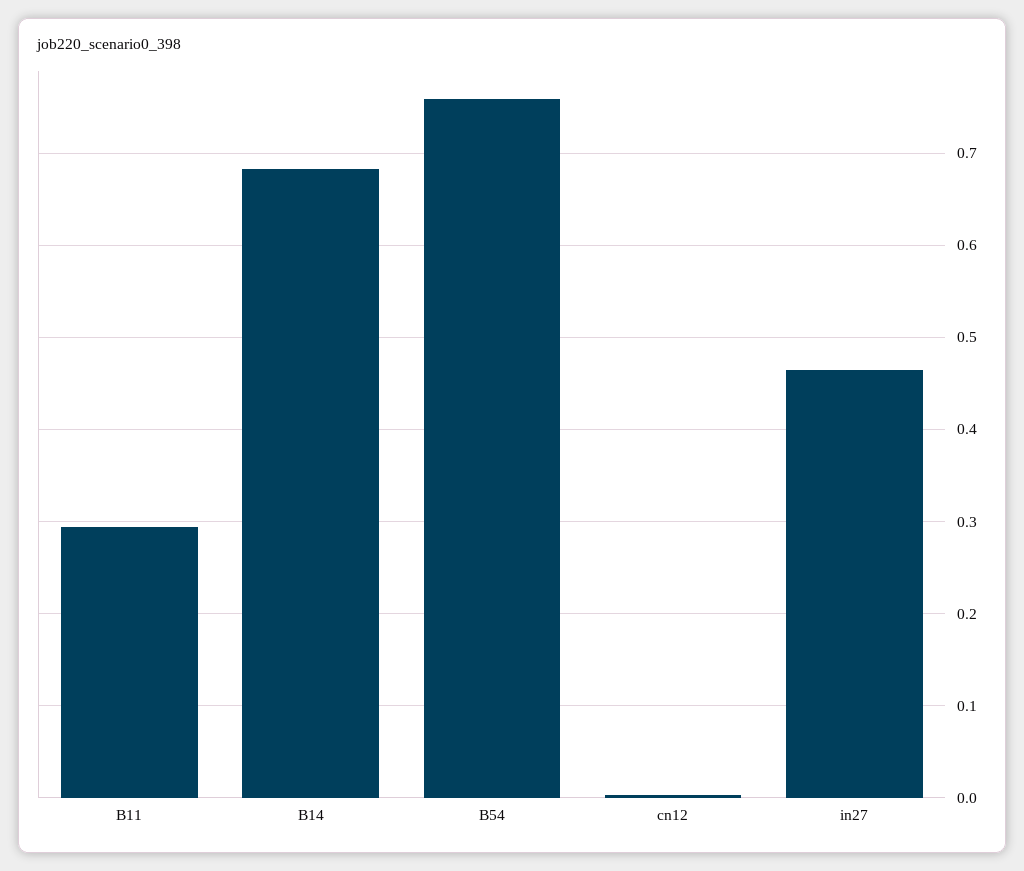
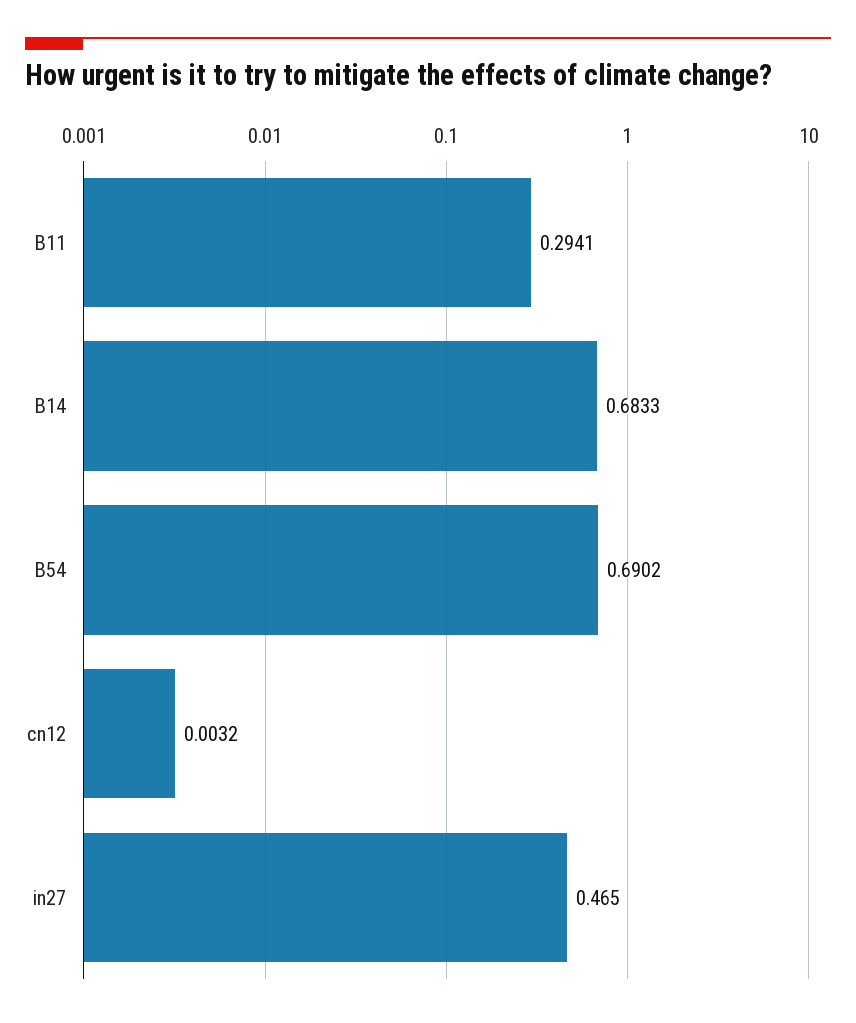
  {
    "B11": 0.2941,
    "B14": 0.6833,
-   "B54": 0.76,
+   "B54": 0.6902,
    "cn12": 0.0032,
    "in27": 0.465
  }

